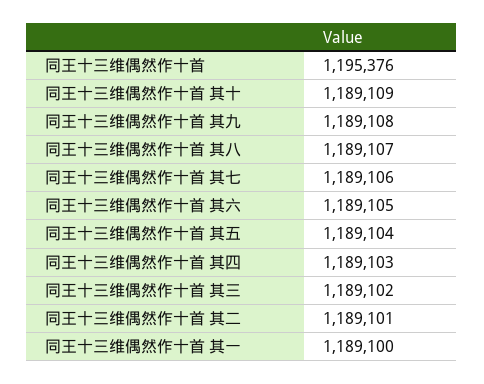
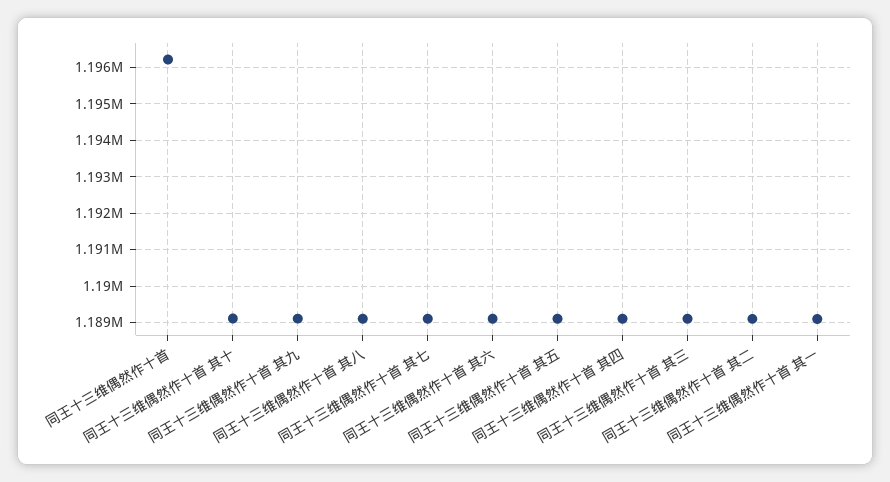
  {
-   "同王十三维偶然作十首": 1195376,
+   "同王十三维偶然作十首": 1196200,
    "同王十三维偶然作十首 其十": 1189109,
    "同王十三维偶然作十首 其九": 1189108,
    "同王十三维偶然作十首 其八": 1189107,
    "同王十三维偶然作十首 其七": 1189106,
    "同王十三维偶然作十首 其六": 1189105,
    "同王十三维偶然作十首 其五": 1189104,
    "同王十三维偶然作十首 其四": 1189103,
    "同王十三维偶然作十首 其三": 1189102,
    "同王十三维偶然作十首 其二": 1189101,
    "同王十三维偶然作十首 其一": 1189100
  }

